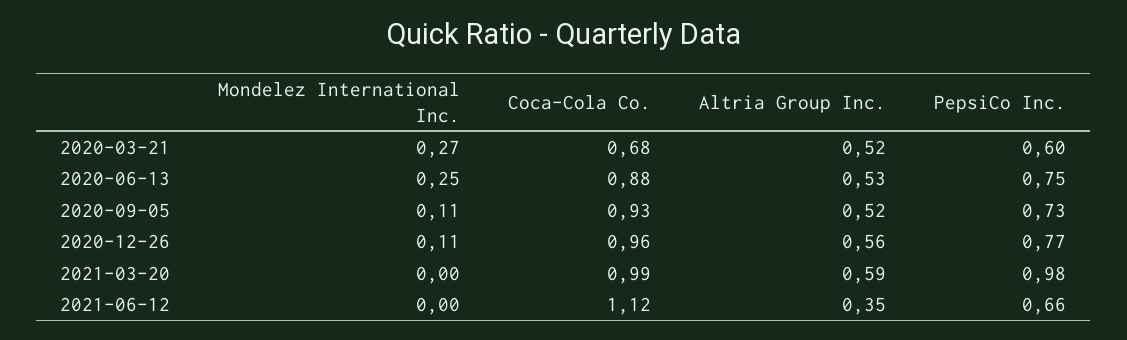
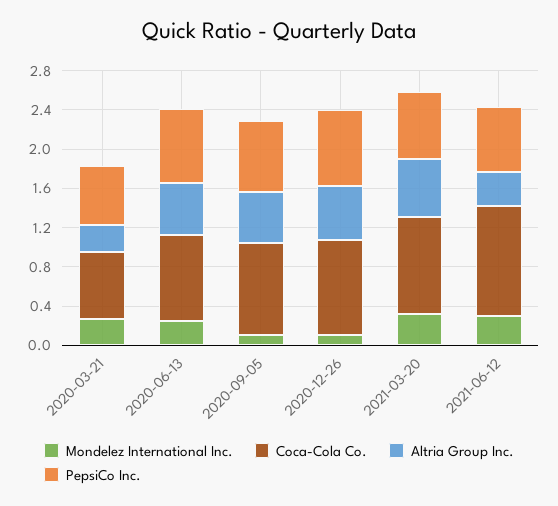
  {
    "Mondelez International Inc.": {
      "2020-03-21": 0.27,
      "2020-06-13": 0.25,
      "2020-09-05": 0.11,
      "2020-12-26": 0.11,
-     "2021-03-20": 0,
+     "2021-03-20": 0.3,
-     "2021-06-12": 0
+     "2021-06-12": 0.3
    },
    "Coca-Cola Co.": {
      "2020-03-21": 0.68,
      "2020-06-13": 0.88,
      "2020-09-05": 0.93,
      "2020-12-26": 0.96,
      "2021-03-20": 0.99,
      "2021-06-12": 1.12
    },
    "Altria Group Inc.": {
-     "2020-03-21": 0.52,
+     "2020-03-21": 0.3,
      "2020-06-13": 0.53,
      "2020-09-05": 0.52,
      "2020-12-26": 0.56,
      "2021-03-20": 0.59,
      "2021-06-12": 0.35
    },
    "PepsiCo Inc.": {
      "2020-03-21": 0.6,
      "2020-06-13": 0.75,
      "2020-09-05": 0.73,
      "2020-12-26": 0.77,
-     "2021-03-20": 0.98,
+     "2021-03-20": 0.7,
      "2021-06-12": 0.66
    }
  }

